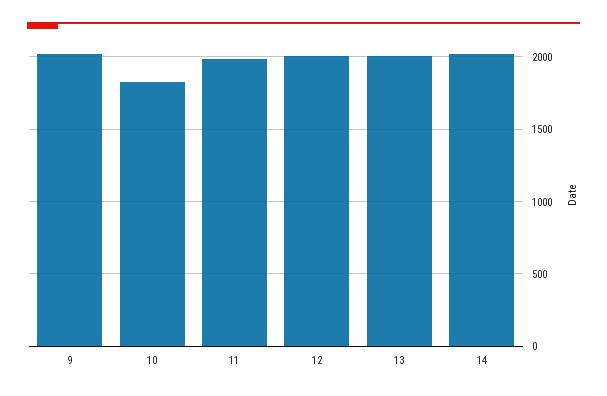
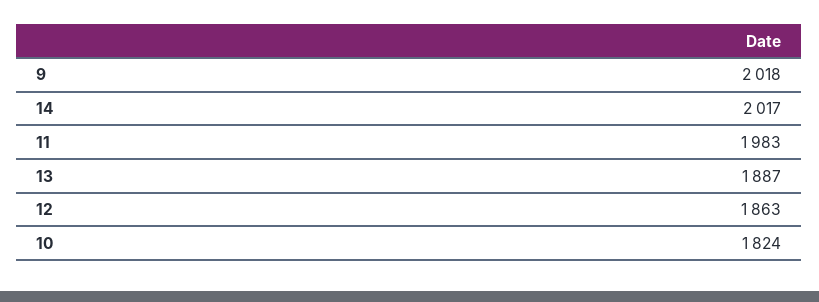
  {
    "9": 2018,
    "10": 1824,
    "11": 1983,
-   "12": 2000,
+   "12": 1863,
-   "13": 2000,
+   "13": 1887,
    "14": 2017
  }

